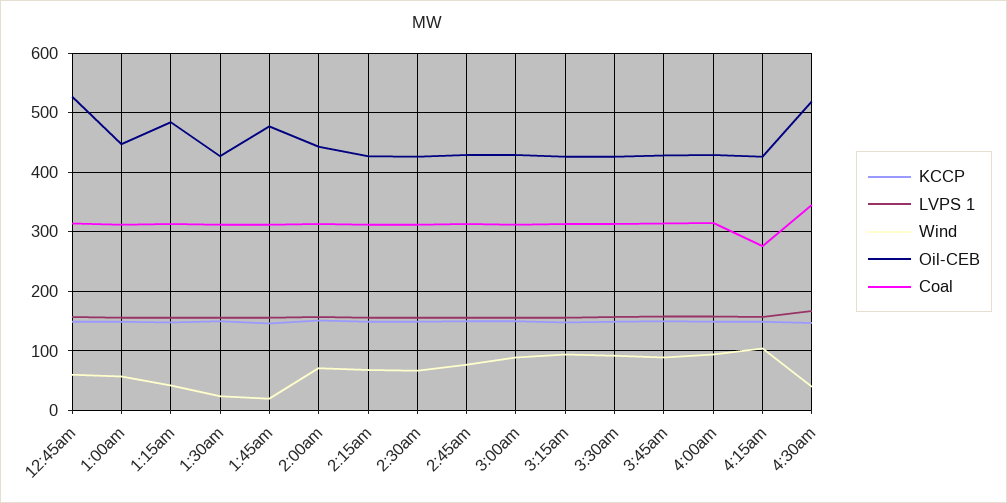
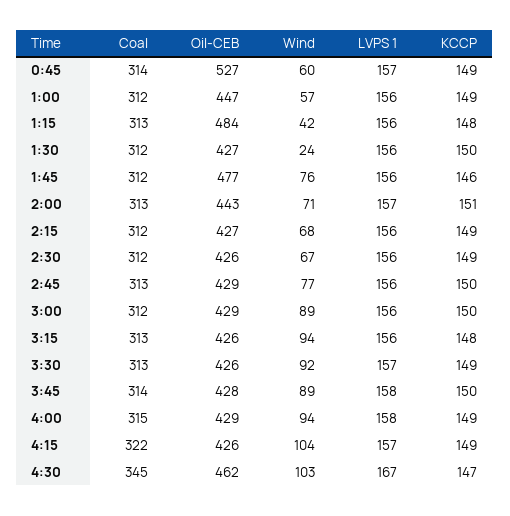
  {
    "KCCP": {
      "12:45am": 149,
      "1:00am": 149,
      "1:15am": 148,
      "1:30am": 150,
      "1:45am": 146,
      "2:00am": 151,
      "2:15am": 149,
      "2:30am": 149,
      "2:45am": 150,
      "3:00am": 150,
      "3:15am": 148,
      "3:30am": 149,
      "3:45am": 150,
      "4:00am": 149,
      "4:15am": 149,
      "4:30am": 147
    },
    "LVPS 1": {
      "12:45am": 157,
      "1:00am": 156,
      "1:15am": 156,
      "1:30am": 156,
      "1:45am": 156,
      "2:00am": 157,
      "2:15am": 156,
      "2:30am": 156,
      "2:45am": 156,
      "3:00am": 156,
      "3:15am": 156,
      "3:30am": 157,
      "3:45am": 158,
      "4:00am": 158,
      "4:15am": 157,
      "4:30am": 167
    },
    "Wind": {
      "12:45am": 60,
      "1:00am": 57,
      "1:15am": 42,
      "1:30am": 24,
-     "1:45am": 20,
+     "1:45am": 76,
      "2:00am": 71,
      "2:15am": 68,
      "2:30am": 67,
      "2:45am": 77,
      "3:00am": 89,
      "3:15am": 94,
      "3:30am": 92,
      "3:45am": 89,
      "4:00am": 94,
      "4:15am": 104,
-     "4:30am": 40
+     "4:30am": 103
    },
    "Oil-CEB": {
      "12:45am": 527,
      "1:00am": 447,
      "1:15am": 484,
      "1:30am": 427,
      "1:45am": 477,
      "2:00am": 443,
      "2:15am": 427,
      "2:30am": 426,
      "2:45am": 429,
      "3:00am": 429,
      "3:15am": 426,
      "3:30am": 426,
      "3:45am": 428,
      "4:00am": 429,
      "4:15am": 426,
-     "4:30am": 520
+     "4:30am": 462
    },
    "Coal": {
      "12:45am": 314,
      "1:00am": 312,
      "1:15am": 313,
      "1:30am": 312,
      "1:45am": 312,
      "2:00am": 313,
      "2:15am": 312,
      "2:30am": 312,
      "2:45am": 313,
      "3:00am": 312,
      "3:15am": 313,
      "3:30am": 313,
      "3:45am": 314,
      "4:00am": 315,
-     "4:15am": 280,
+     "4:15am": 322,
      "4:30am": 345
    }
  }

